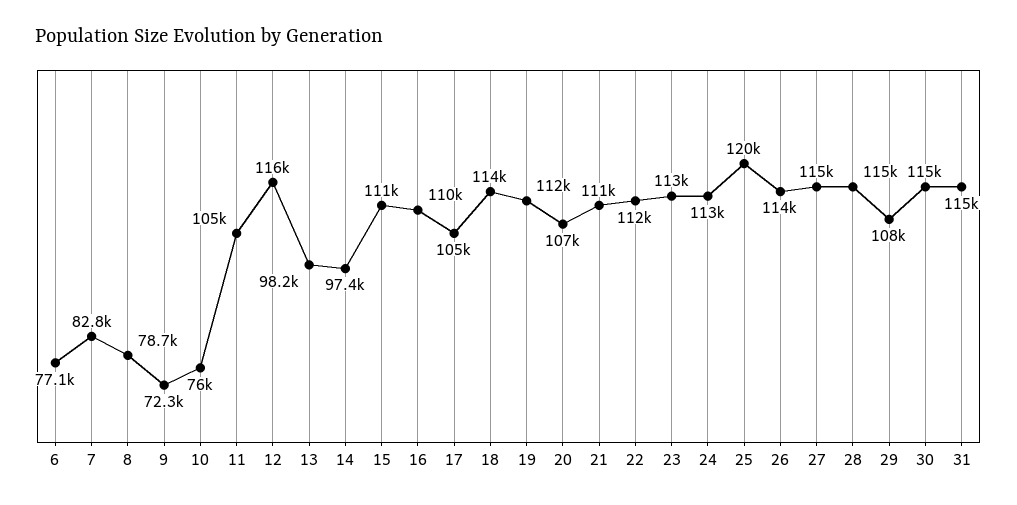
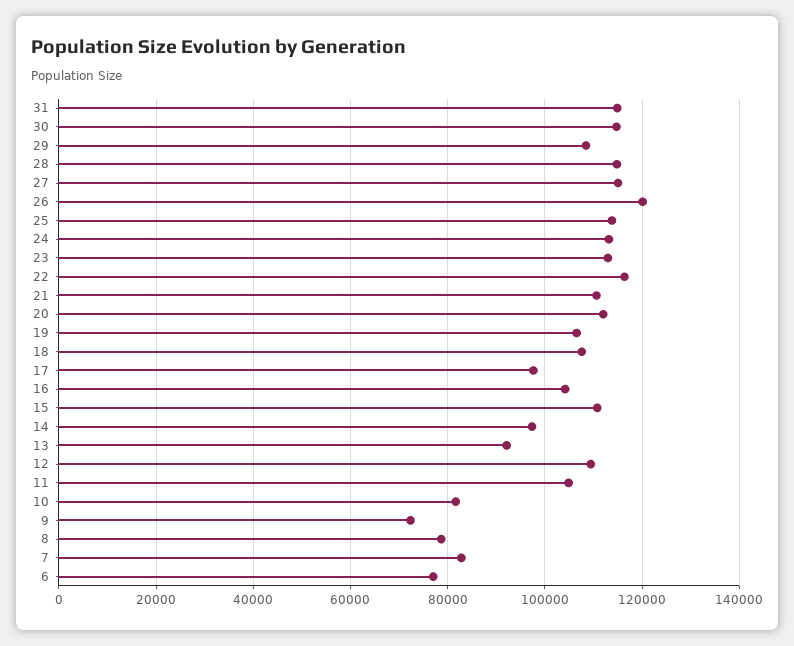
  {
    "6": 77100,
    "7": 82800,
    "8": 78700,
    "9": 72300,
-   "10": 76000,
+   "10": 82000,
    "11": 105000,
-   "12": 116000,
+   "12": 110000,
-   "13": 98200,
+   "13": 92000,
    "14": 97400,
    "15": 111000,
-   "16": 110000,
+   "16": 104000,
-   "17": 105000,
+   "17": 98000,
-   "18": 114000,
+   "18": 108000,
-   "19": 112000,
+   "19": 106000,
-   "20": 107000,
+   "20": 112000,
    "21": 111000,
-   "22": 112000,
+   "22": 116000,
    "23": 113000,
    "24": 113000,
-   "25": 120000,
+   "25": 114000,
-   "26": 114000,
+   "26": 120000,
    "27": 115000,
    "28": 115000,
    "29": 108000,
    "30": 115000,
    "31": 115000
  }

